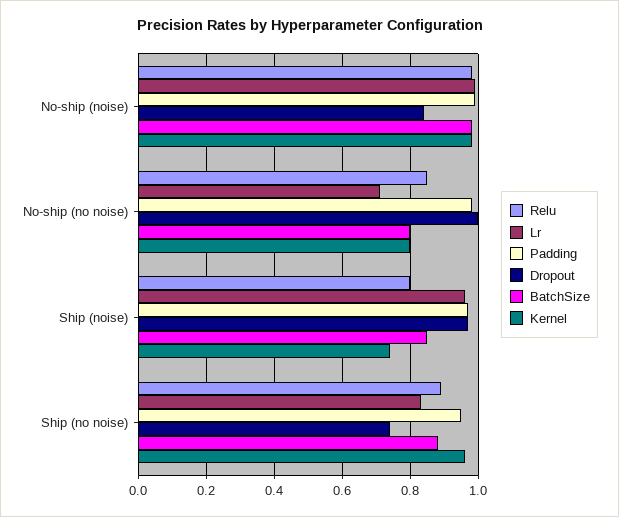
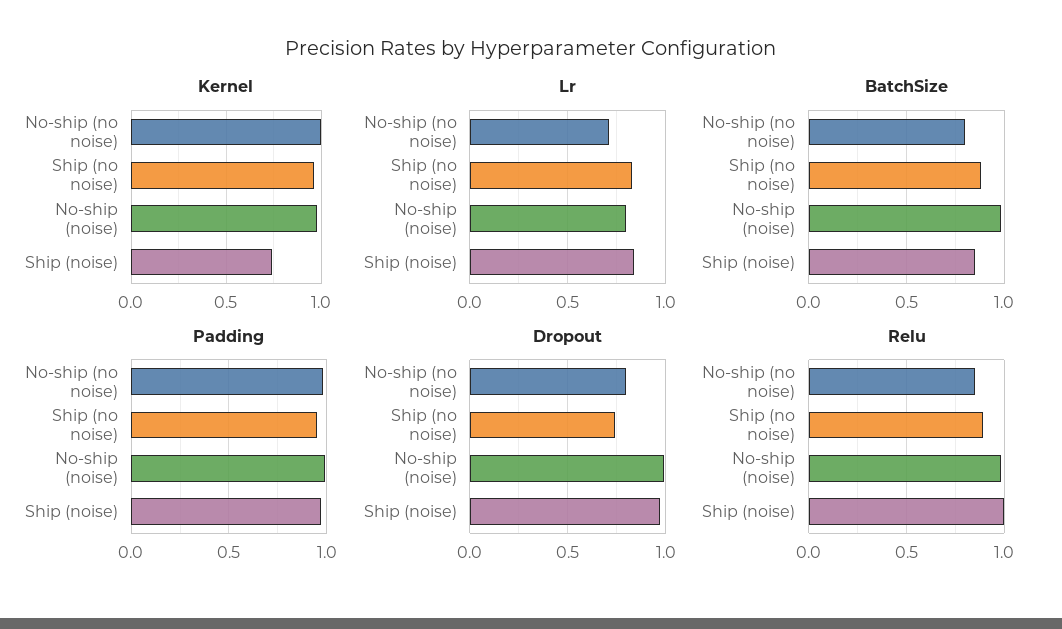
  {
    "Relu": {
      "No-ship (noise)": 1,
      "No-ship (no noise)": 0.85,
-     "Ship (noise)": 0.8,
+     "Ship (noise)": 1,
      "Ship (no noise)": 0.9
    },
    "Lr": {
-     "No-ship (noise)": 1,
+     "No-ship (noise)": 0.8,
      "No-ship (no noise)": 0.7,
-     "Ship (noise)": 0.95,
+     "Ship (noise)": 0.85,
      "Ship (no noise)": 0.85
    },
    "Padding": {
      "No-ship (noise)": 1,
      "No-ship (no noise)": 1,
      "Ship (noise)": 0.95,
      "Ship (no noise)": 0.95
    },
    "Dropout": {
-     "No-ship (noise)": 0.85,
+     "No-ship (noise)": 1,
-     "No-ship (no noise)": 1,
+     "No-ship (no noise)": 0.8,
      "Ship (noise)": 0.95,
      "Ship (no noise)": 0.75
    },
    "BatchSize": {
      "No-ship (noise)": 1,
      "No-ship (no noise)": 0.8,
      "Ship (noise)": 0.85,
      "Ship (no noise)": 0.9
    },
    "Kernel": {
      "No-ship (noise)": 1,
-     "No-ship (no noise)": 0.8,
+     "No-ship (no noise)": 1,
      "Ship (noise)": 0.75,
      "Ship (no noise)": 0.95
    }
  }

